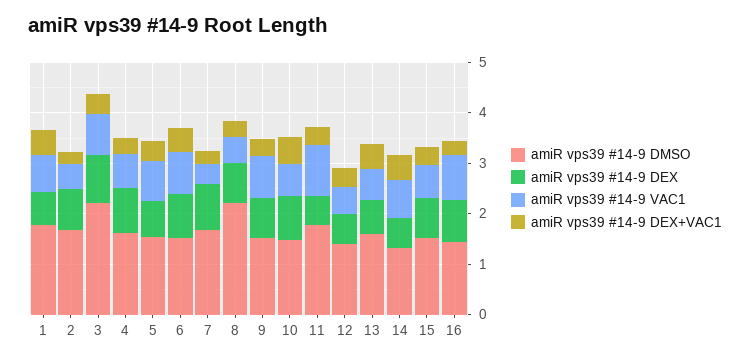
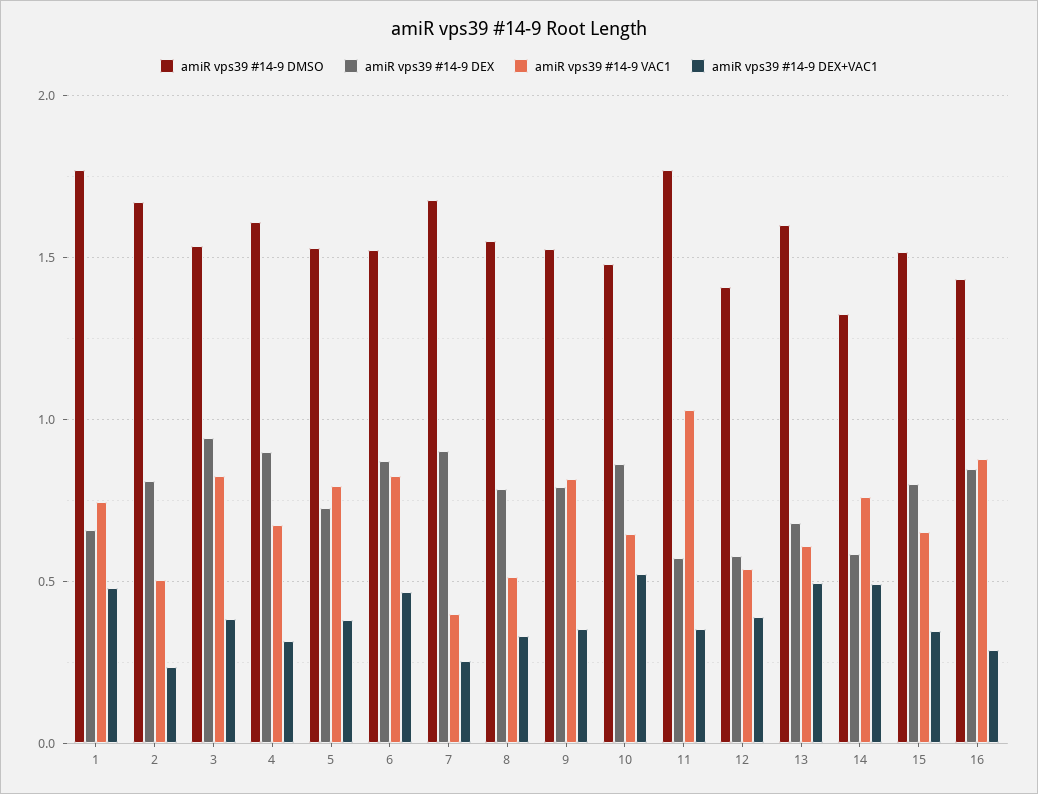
  {
    "amiR vps39 #14-9 DMSO": {
      "1": 1.75,
      "2": 1.65,
-     "3": 2.2,
+     "3": 1.55,
      "4": 1.6,
      "5": 1.55,
      "6": 1.5,
      "7": 1.7,
-     "8": 2.2,
+     "8": 1.55,
      "9": 1.55,
      "10": 1.5,
      "11": 1.75,
      "12": 1.4,
      "13": 1.6,
      "14": 1.35,
      "15": 1.5,
      "16": 1.45
    },
    "amiR vps39 #14-9 DEX": {
      "1": 0.65,
      "2": 0.8,
      "3": 0.95,
      "4": 0.9,
      "5": 0.75,
      "6": 0.85,
      "7": 0.9,
      "8": 0.8,
      "9": 0.8,
      "10": 0.85,
      "11": 0.55,
      "12": 0.6,
      "13": 0.7,
      "14": 0.6,
      "15": 0.8,
      "16": 0.85
    },
    "amiR vps39 #14-9 VAC1": {
      "1": 0.75,
      "2": 0.5,
      "3": 0.8,
      "4": 0.65,
      "5": 0.8,
      "6": 0.85,
      "7": 0.4,
      "8": 0.5,
      "9": 0.8,
      "10": 0.65,
      "11": 1.05,
      "12": 0.55,
      "13": 0.6,
      "14": 0.75,
      "15": 0.65,
      "16": 0.9
    },
    "amiR vps39 #14-9 DEX+VAC1": {
      "1": 0.5,
      "2": 0.25,
      "3": 0.4,
      "4": 0.3,
      "5": 0.4,
      "6": 0.45,
      "7": 0.25,
      "8": 0.35,
      "9": 0.35,
      "10": 0.5,
      "11": 0.35,
      "12": 0.4,
      "13": 0.5,
      "14": 0.5,
      "15": 0.35,
      "16": 0.3
    }
  }

